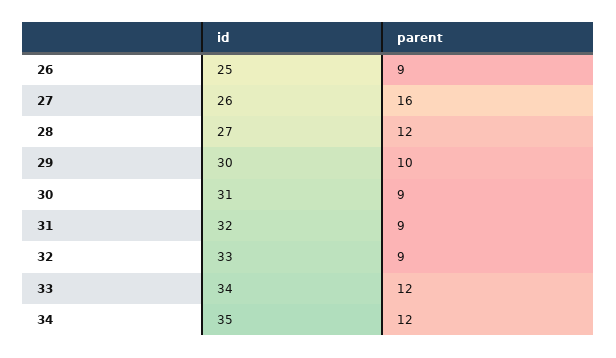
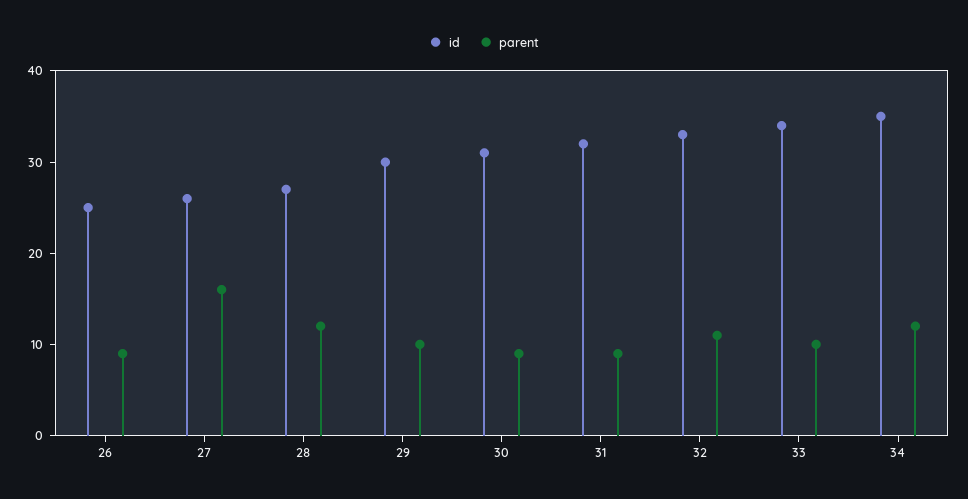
  {
    "id": {
      "26": 25,
      "27": 26,
      "28": 27,
      "29": 30,
      "30": 31,
      "31": 32,
      "32": 33,
      "33": 34,
      "34": 35
    },
    "parent": {
      "26": 9,
      "27": 16,
      "28": 12,
      "29": 10,
      "30": 9,
      "31": 9,
-     "32": 9,
+     "32": 11,
-     "33": 12,
+     "33": 10,
      "34": 12
    }
  }

